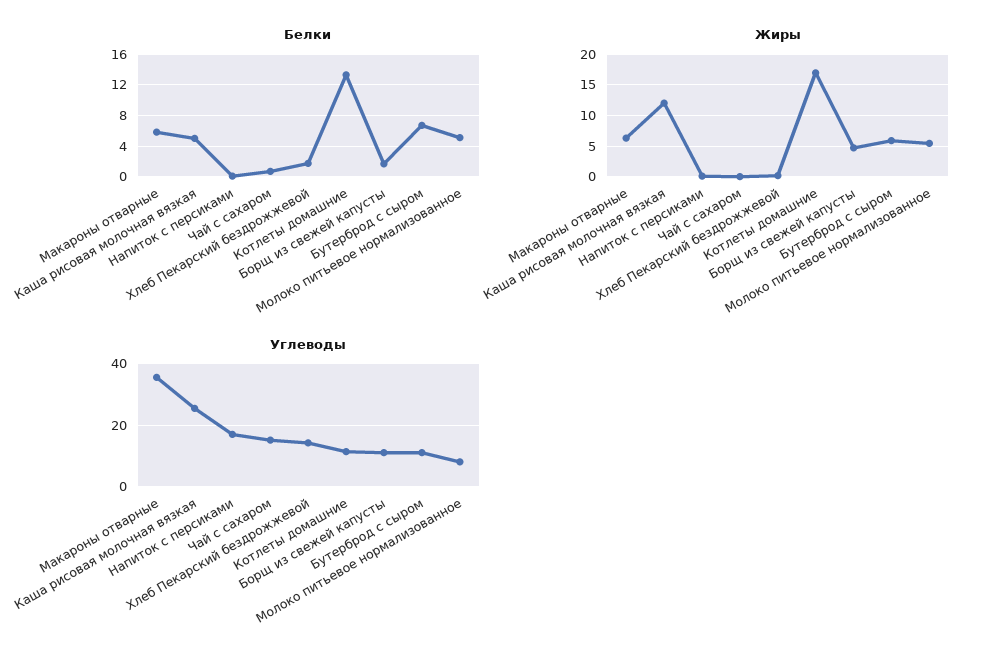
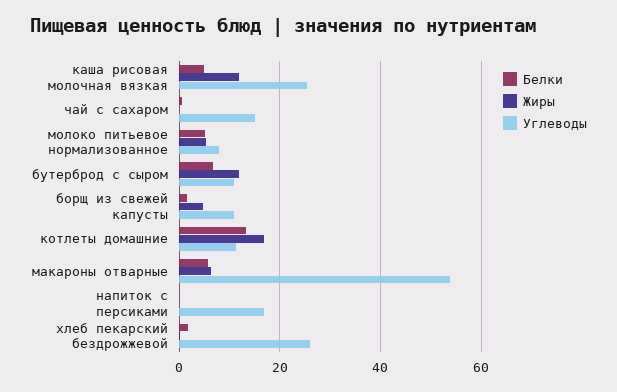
  {
    "Белки": {
      "Макароны отварные": 6,
      "Каша рисовая молочная вязкая": 5,
      "Напиток с персиками": 0,
      "Чай с сахаром": 1,
      "Хлеб Пекарский бездрожжевой": 2,
      "Котлеты домашние": 13,
      "Борщ из свежей капусты": 2,
      "Бутерброд с сыром": 7,
      "Молоко питьевое нормализованное": 5
    },
    "Жиры": {
      "Макароны отварные": 6,
      "Каша рисовая молочная вязкая": 12,
      "Напиток с персиками": 0,
      "Чай с сахаром": 0,
      "Хлеб Пекарский бездрожжевой": 0,
      "Котлеты домашние": 17,
      "Борщ из свежей капусты": 5,
-     "Бутерброд с сыром": 6,
+     "Бутерброд с сыром": 12,
      "Молоко питьевое нормализованное": 5
    },
    "Углеводы": {
-     "Макароны отварные": 36,
+     "Макароны отварные": 54,
      "Каша рисовая молочная вязкая": 26,
      "Напиток с персиками": 16,
      "Чай с сахаром": 16,
-     "Хлеб Пекарский бездрожжевой": 14,
+     "Хлеб Пекарский бездрожжевой": 26,
      "Котлеты домашние": 12,
      "Борщ из свежей капусты": 12,
      "Бутерброд с сыром": 10,
      "Молоко питьевое нормализованное": 8
    }
  }

